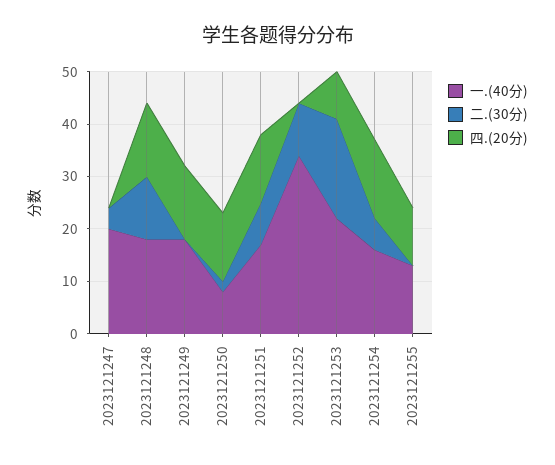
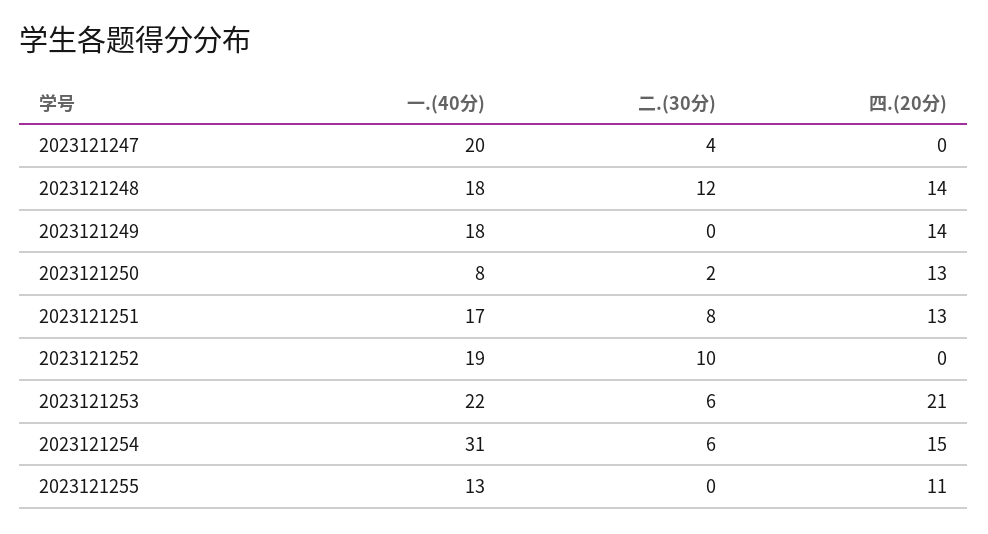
  {
    "一.(40分)": {
      "2023121247": 20,
      "2023121248": 18,
      "2023121249": 18,
      "2023121250": 8,
      "2023121251": 17,
-     "2023121252": 35,
+     "2023121252": 19,
      "2023121253": 22,
-     "2023121254": 15,
+     "2023121254": 31,
      "2023121255": 13
    },
    "二.(30分)": {
      "2023121247": 4,
      "2023121248": 12,
      "2023121249": 0,
      "2023121250": 2,
      "2023121251": 8,
      "2023121252": 10,
-     "2023121253": 20,
+     "2023121253": 6,
      "2023121254": 6,
      "2023121255": 0
    },
    "四.(20分)": {
      "2023121247": 0,
      "2023121248": 14,
      "2023121249": 14,
      "2023121250": 13,
      "2023121251": 13,
      "2023121252": 0,
-     "2023121253": 10,
+     "2023121253": 21,
      "2023121254": 15,
      "2023121255": 11
    }
  }

